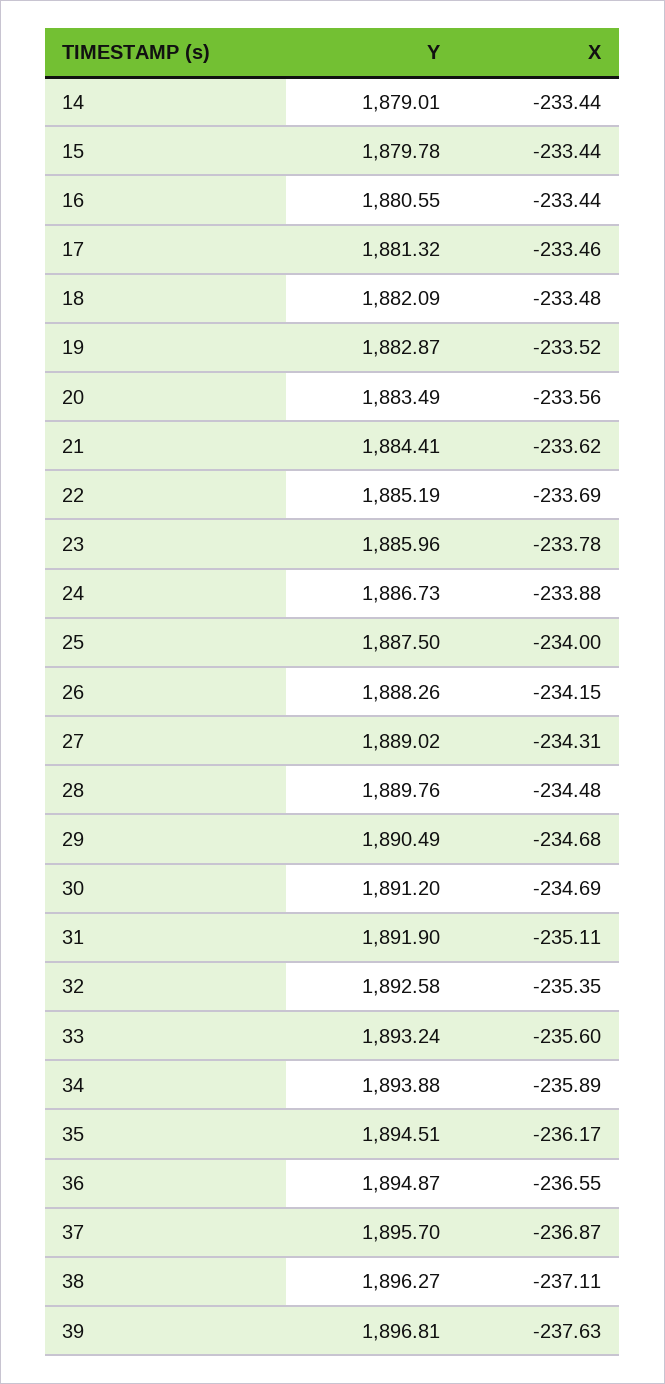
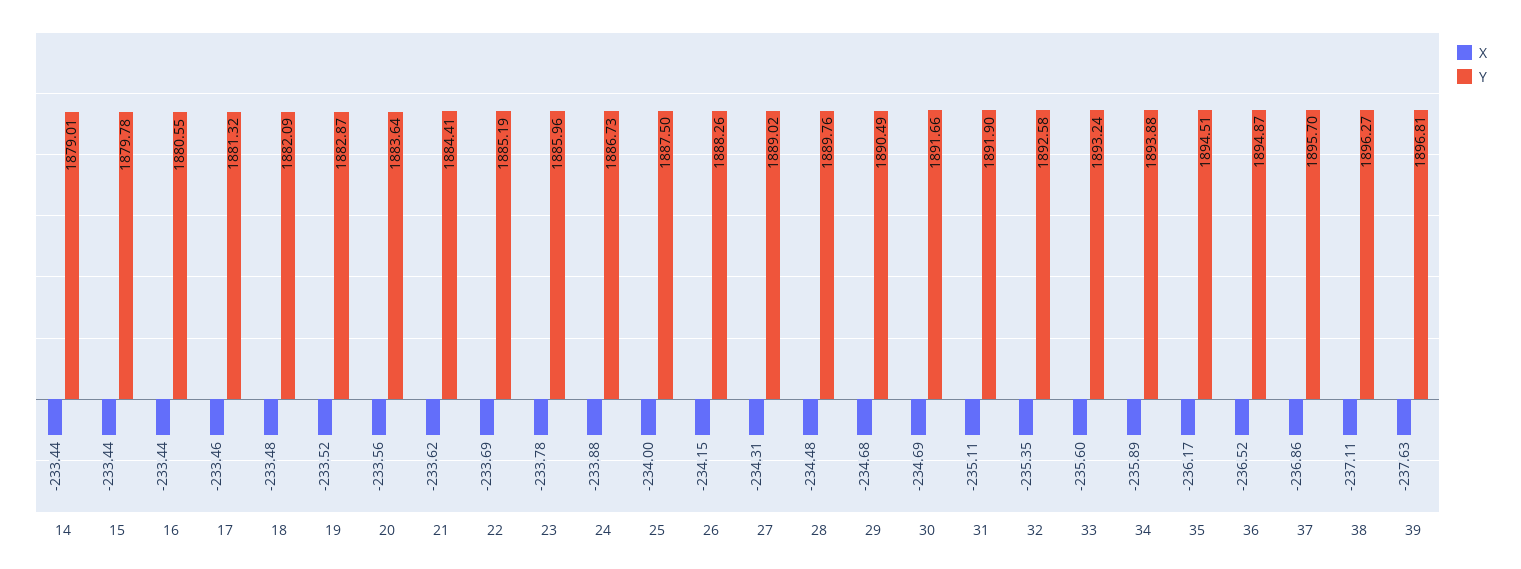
  {
    "Y": {
      "14": 1879.01,
      "15": 1879.78,
      "16": 1880.55,
      "17": 1881.32,
      "18": 1882.09,
      "19": 1882.87,
-     "20": 1883.49,
+     "20": 1883.64,
      "21": 1884.41,
      "22": 1885.19,
      "23": 1885.96,
      "24": 1886.73,
      "25": 1887.5,
      "26": 1888.26,
      "27": 1889.02,
      "28": 1889.76,
      "29": 1890.49,
-     "30": 1891.2,
+     "30": 1891.66,
      "31": 1891.9,
      "32": 1892.58,
      "33": 1893.24,
      "34": 1893.88,
      "35": 1894.51,
      "36": 1894.87,
      "37": 1895.7,
      "38": 1896.27,
      "39": 1896.81
    },
    "X": {
      "14": -233.44,
      "15": -233.44,
      "16": -233.44,
      "17": -233.46,
      "18": -233.48,
      "19": -233.52,
      "20": -233.56,
      "21": -233.62,
      "22": -233.69,
      "23": -233.78,
      "24": -233.88,
      "25": -234,
      "26": -234.15,
      "27": -234.31,
      "28": -234.48,
      "29": -234.68,
      "30": -234.69,
      "31": -235.11,
      "32": -235.35,
      "33": -235.6,
      "34": -235.89,
      "35": -236.17,
-     "36": -236.55,
+     "36": -236.52,
-     "37": -236.87,
+     "37": -236.86,
      "38": -237.11,
      "39": -237.63
    }
  }

